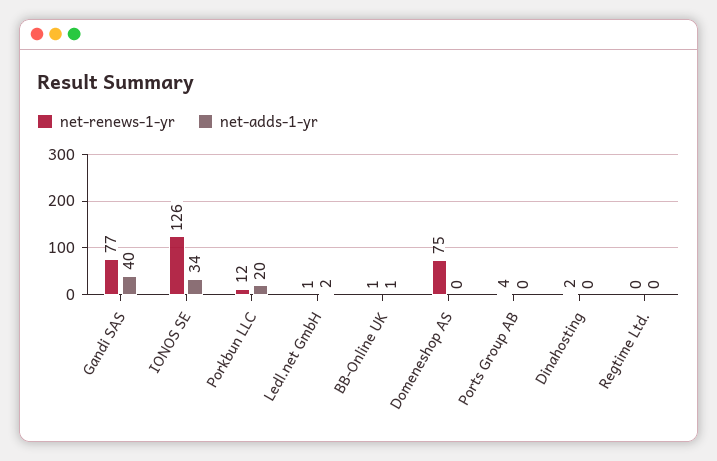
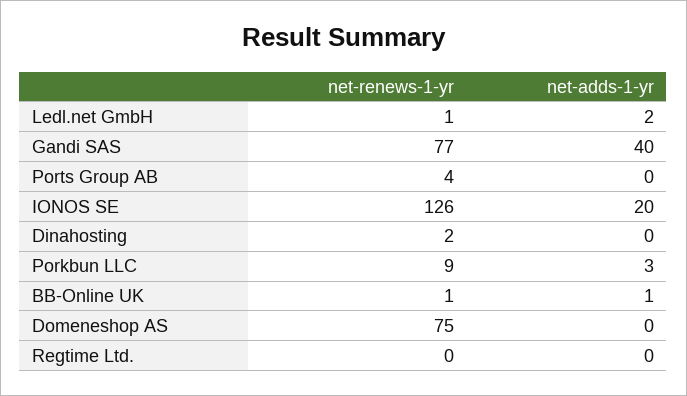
  {
    "net-renews-1-yr": {
      "Gandi SAS": 77,
      "IONOS SE": 126,
-     "Porkbun LLC": 12,
+     "Porkbun LLC": 9,
      "Ledl.net GmbH": 1,
      "BB-Online UK": 1,
      "Domeneshop AS": 75,
      "Ports Group AB": 4,
      "Dinahosting": 2,
      "Regtime Ltd.": 0
    },
    "net-adds-1-yr": {
      "Gandi SAS": 40,
-     "IONOS SE": 34,
+     "IONOS SE": 20,
-     "Porkbun LLC": 20,
+     "Porkbun LLC": 3,
      "Ledl.net GmbH": 2,
      "BB-Online UK": 1,
      "Domeneshop AS": 0,
      "Ports Group AB": 0,
      "Dinahosting": 0,
      "Regtime Ltd.": 0
    }
  }

